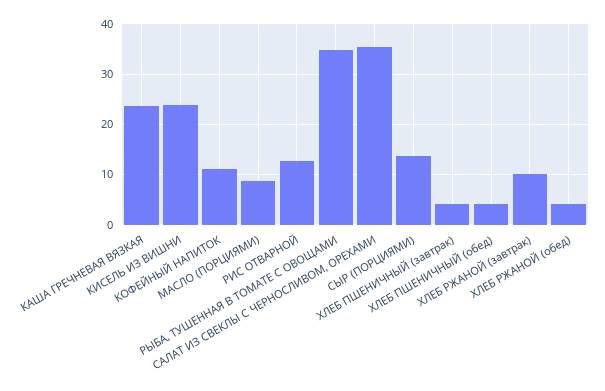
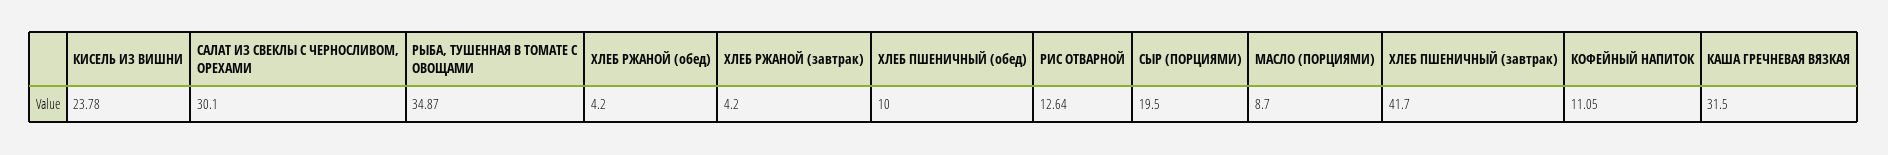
  {
-   "КАША ГРЕЧНЕВАЯ ВЯЗКАЯ": 24,
+   "КАША ГРЕЧНЕВАЯ ВЯЗКАЯ": 31.5,
    "КИСЕЛЬ ИЗ ВИШНИ": 23.78,
    "КОФЕЙНЫЙ НАПИТОК": 11.05,
    "МАСЛО (ПОРЦИЯМИ)": 8.7,
    "РИС ОТВАРНОЙ": 12.64,
    "РЫБА, ТУШЕННАЯ В ТОМАТЕ С ОВОЩАМИ": 34.87,
-   "САЛАТ ИЗ СВЕКЛЫ С ЧЕРНОСЛИВОМ, ОРЕХАМИ": 36,
+   "САЛАТ ИЗ СВЕКЛЫ С ЧЕРНОСЛИВОМ, ОРЕХАМИ": 30.1,
-   "СЫР (ПОРЦИЯМИ)": 14,
+   "СЫР (ПОРЦИЯМИ)": 19.5,
-   "ХЛЕБ ПШЕНИЧНЫЙ (завтрак)": 4,
+   "ХЛЕБ ПШЕНИЧНЫЙ (завтрак)": 41.7,
-   "ХЛЕБ ПШЕНИЧНЫЙ (обед)": 4,
+   "ХЛЕБ ПШЕНИЧНЫЙ (обед)": 10,
-   "ХЛЕБ РЖАНОЙ (завтрак)": 10,
+   "ХЛЕБ РЖАНОЙ (завтрак)": 4.2,
    "ХЛЕБ РЖАНОЙ (обед)": 4.2
  }

